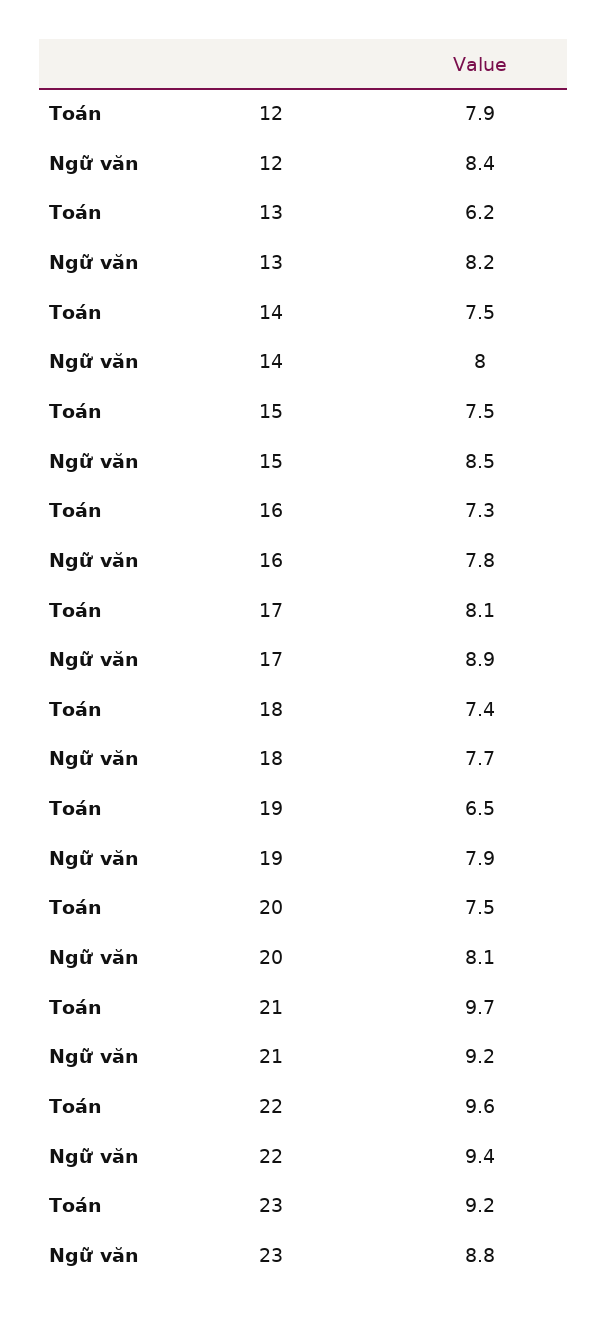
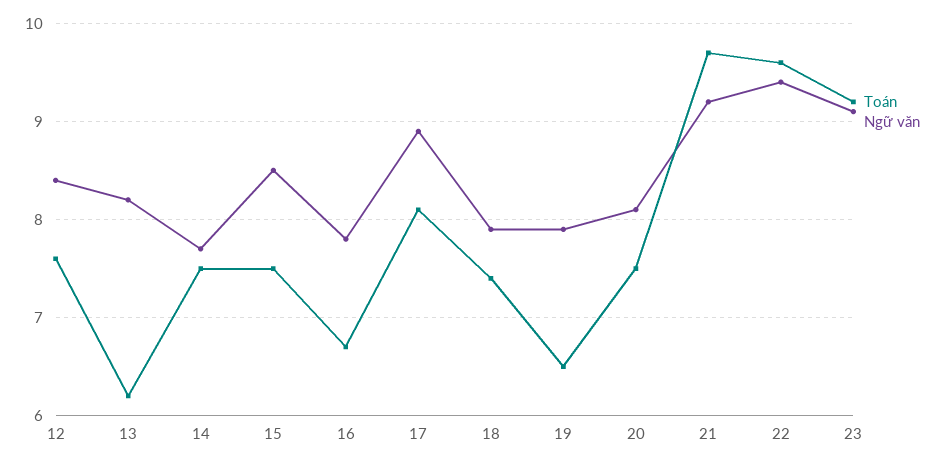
  {
    "Toán": {
-     "12": 7.9,
+     "12": 7.6,
      "13": 6.2,
      "14": 7.5,
      "15": 7.5,
-     "16": 7.3,
+     "16": 6.7,
      "17": 8.1,
      "18": 7.4,
      "19": 6.5,
      "20": 7.5,
      "21": 9.7,
      "22": 9.6,
      "23": 9.2
    },
    "Ngữ văn": {
      "12": 8.4,
      "13": 8.2,
-     "14": 8,
+     "14": 7.7,
      "15": 8.5,
      "16": 7.8,
      "17": 8.9,
-     "18": 7.7,
+     "18": 7.9,
      "19": 7.9,
      "20": 8.1,
      "21": 9.2,
      "22": 9.4,
-     "23": 8.8
+     "23": 9.1
    }
  }

